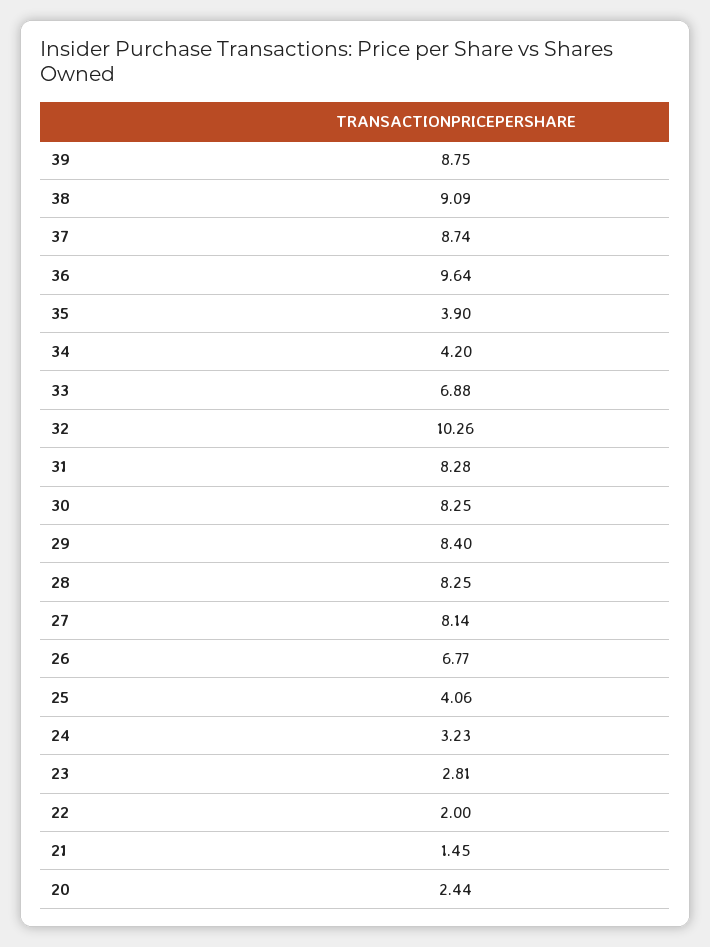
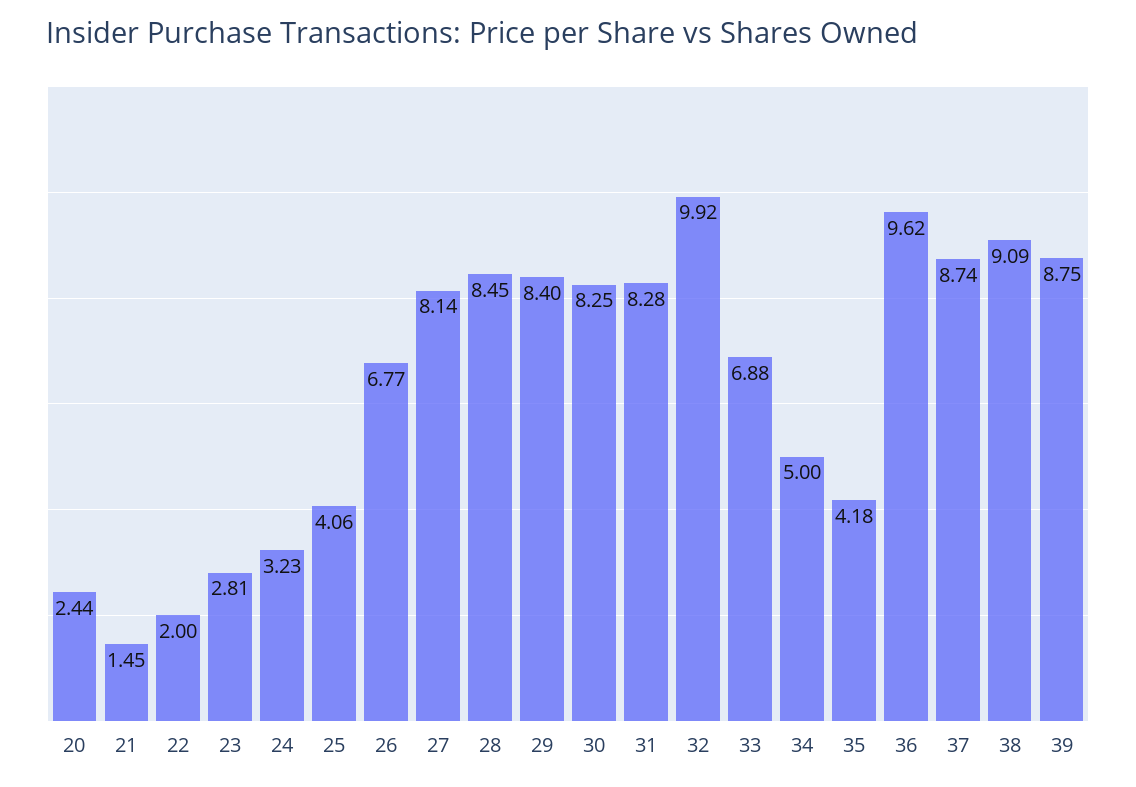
  {
    "39": 8.75,
    "38": 9.09,
    "37": 8.74,
-   "36": 9.64,
+   "36": 9.62,
-   "35": 3.9,
+   "35": 4.18,
-   "34": 4.2,
+   "34": 5,
    "33": 6.88,
-   "32": 10.26,
+   "32": 9.92,
    "31": 8.28,
    "30": 8.25,
    "29": 8.4,
-   "28": 8.25,
+   "28": 8.45,
    "27": 8.14,
    "26": 6.77,
    "25": 4.06,
    "24": 3.23,
    "23": 2.81,
    "22": 2,
    "21": 1.45,
    "20": 2.44
  }

